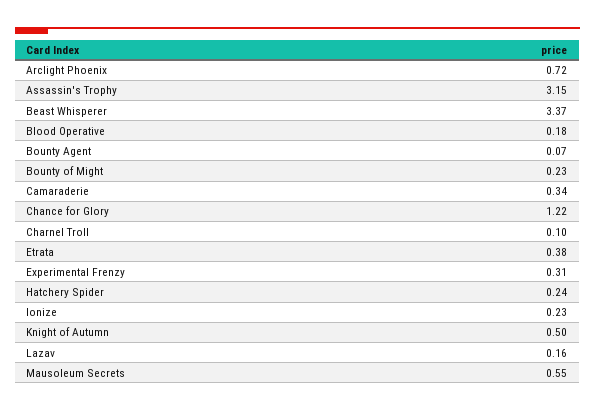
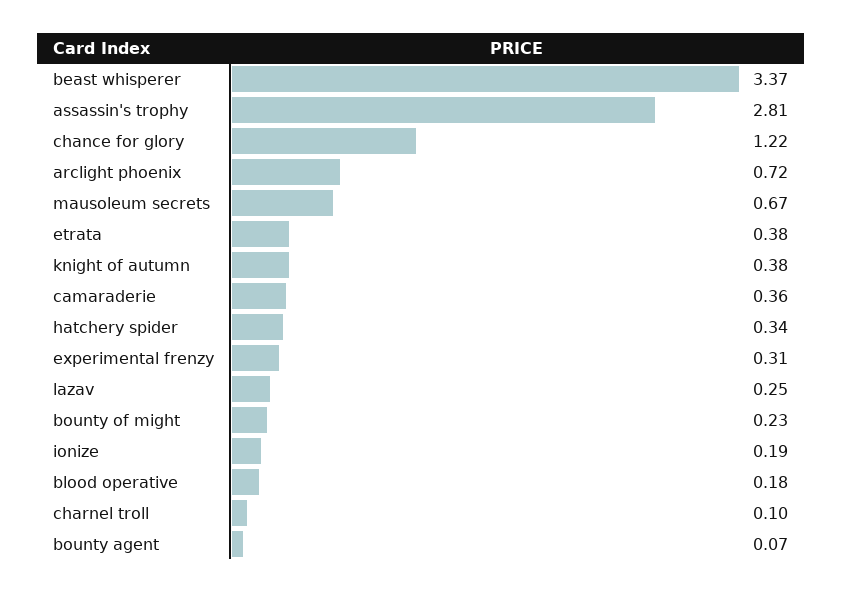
  {
    "Arclight Phoenix": 0.72,
-   "Assassin's Trophy": 3.15,
+   "Assassin's Trophy": 2.81,
    "Beast Whisperer": 3.37,
    "Blood Operative": 0.18,
    "Bounty Agent": 0.07,
    "Bounty of Might": 0.23,
-   "Camaraderie": 0.34,
+   "Camaraderie": 0.36,
    "Chance for Glory": 1.22,
    "Charnel Troll": 0.1,
    "Etrata": 0.38,
    "Experimental Frenzy": 0.31,
-   "Hatchery Spider": 0.24,
+   "Hatchery Spider": 0.34,
-   "Ionize": 0.23,
+   "Ionize": 0.19,
-   "Knight of Autumn": 0.5,
+   "Knight of Autumn": 0.38,
-   "Lazav": 0.16,
+   "Lazav": 0.25,
-   "Mausoleum Secrets": 0.55
+   "Mausoleum Secrets": 0.67
  }

